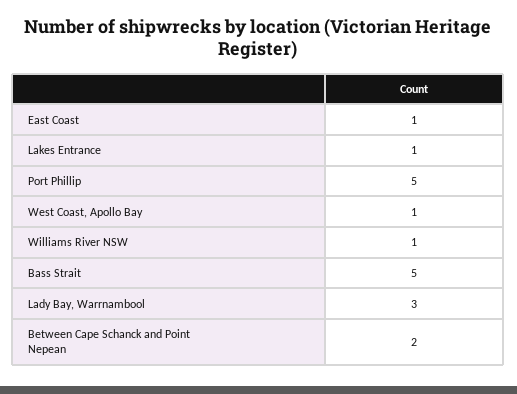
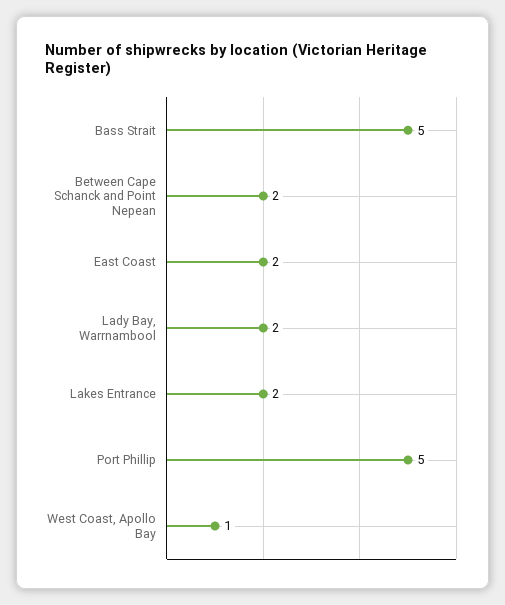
  {
-   "East Coast": 1,
+   "East Coast": 2,
-   "Lakes Entrance": 1,
+   "Lakes Entrance": 2,
    "Port Phillip": 5,
    "West Coast, Apollo Bay": 1,
-   "Williams River NSW": 1,
    "Bass Strait": 5,
-   "Lady Bay, Warrnambool": 3,
+   "Lady Bay, Warrnambool": 2,
    "Between Cape Schanck and Point Nepean": 2
  }

